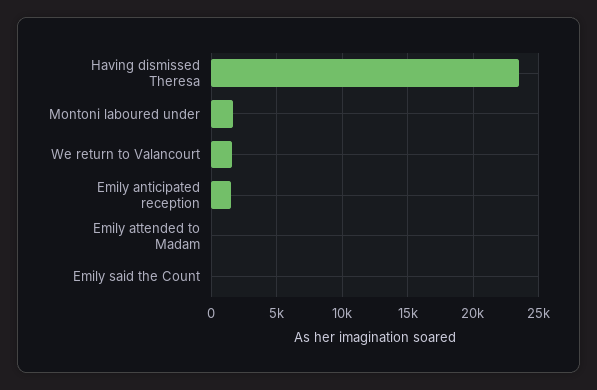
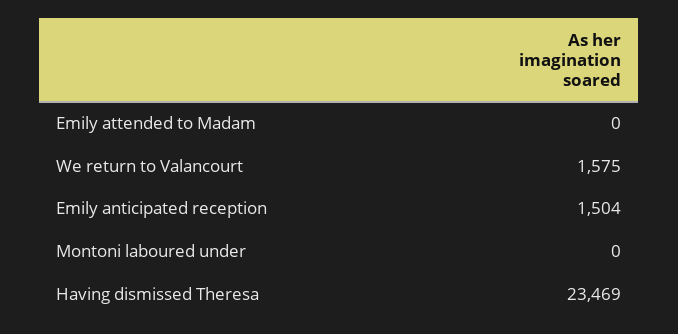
  {
    "Having dismissed Theresa": 23469,
-   "Montoni laboured under": 1500,
+   "Montoni laboured under": 0,
    "We return to Valancourt": 1575,
    "Emily anticipated reception": 1504,
-   "Emily attended to Madam": 0,
+   "Emily attended to Madam": 0
-   "Emily said the Count": 0
  }

